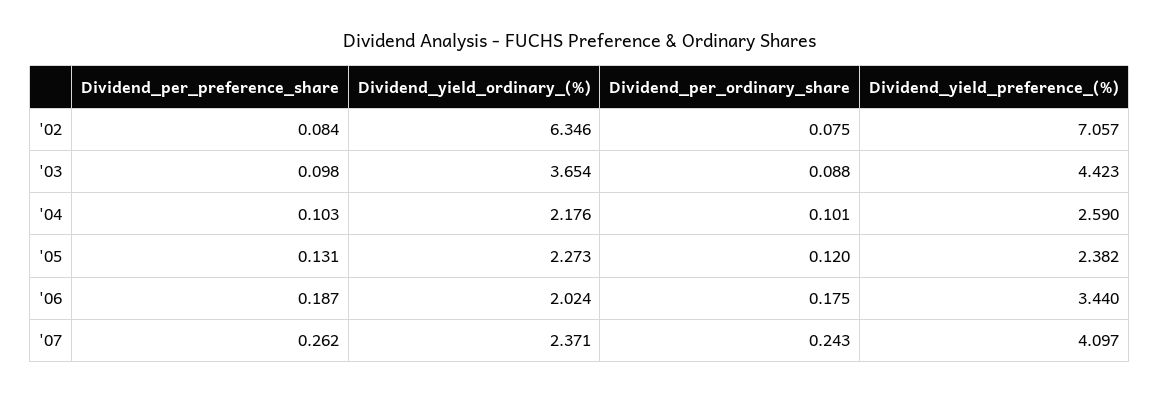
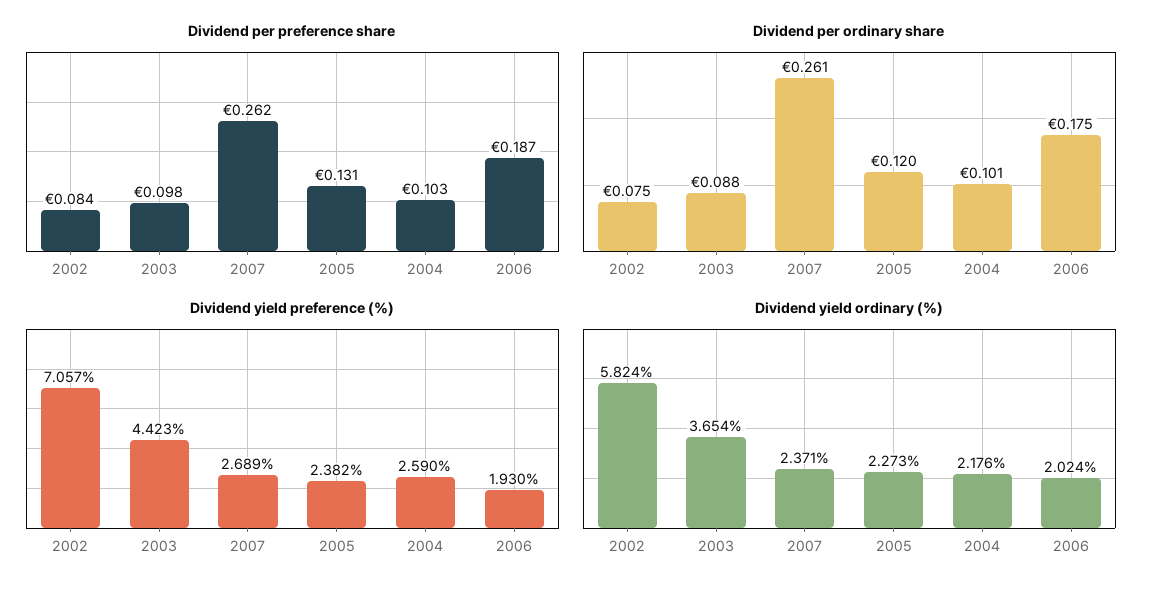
  {
    "Dividend_per_preference_share": {
      "'02": 0.084,
      "'03": 0.098,
      "'04": 0.103,
      "'05": 0.131,
      "'06": 0.187,
      "'07": 0.262
    },
    "Dividend_yield_ordinary_(%)": {
-     "'02": 6.346,
+     "'02": 5.824,
      "'03": 3.654,
      "'04": 2.176,
      "'05": 2.273,
      "'06": 2.024,
      "'07": 2.371
    },
    "Dividend_per_ordinary_share": {
      "'02": 0.075,
      "'03": 0.088,
      "'04": 0.101,
      "'05": 0.12,
      "'06": 0.175,
-     "'07": 0.243
+     "'07": 0.261
    },
    "Dividend_yield_preference_(%)": {
      "'02": 7.057,
      "'03": 4.423,
      "'04": 2.59,
      "'05": 2.382,
-     "'06": 3.44,
+     "'06": 1.93,
-     "'07": 4.097
+     "'07": 2.689
    }
  }

